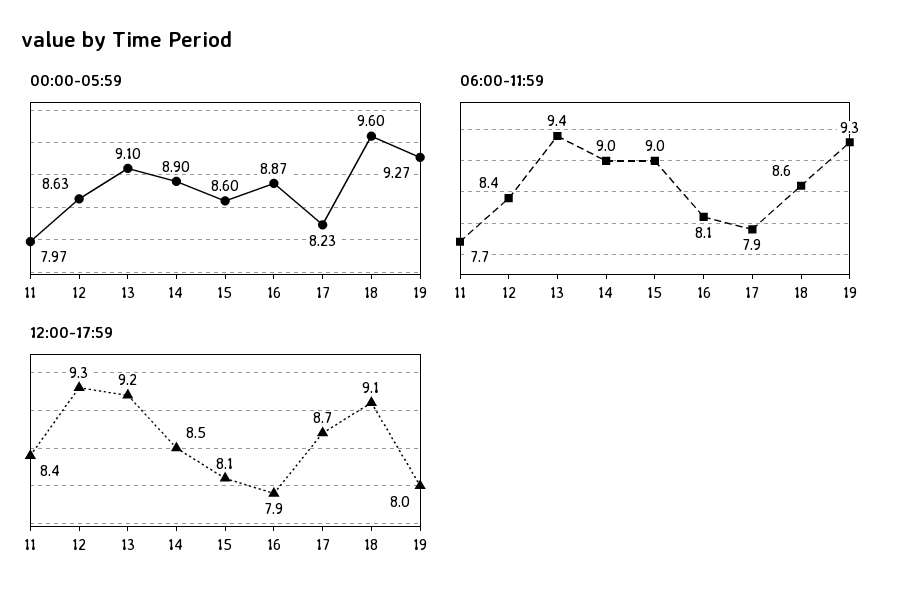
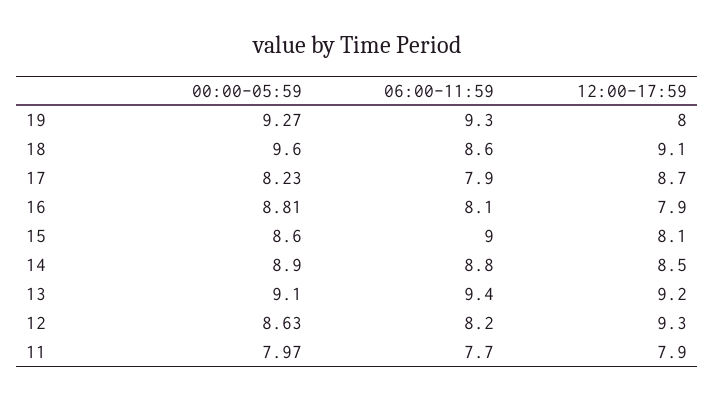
  {
    "00:00-05:59": {
      "11": 7.97,
      "12": 8.63,
      "13": 9.1,
      "14": 8.9,
      "15": 8.6,
-     "16": 8.87,
+     "16": 8.81,
      "17": 8.23,
      "18": 9.6,
      "19": 9.27
    },
    "06:00-11:59": {
      "11": 7.7,
-     "12": 8.4,
+     "12": 8.2,
      "13": 9.4,
-     "14": 9,
+     "14": 8.8,
      "15": 9,
      "16": 8.1,
      "17": 7.9,
      "18": 8.6,
      "19": 9.3
    },
    "12:00-17:59": {
-     "11": 8.4,
+     "11": 7.9,
      "12": 9.3,
      "13": 9.2,
      "14": 8.5,
      "15": 8.1,
      "16": 7.9,
      "17": 8.7,
      "18": 9.1,
      "19": 8
    }
  }

